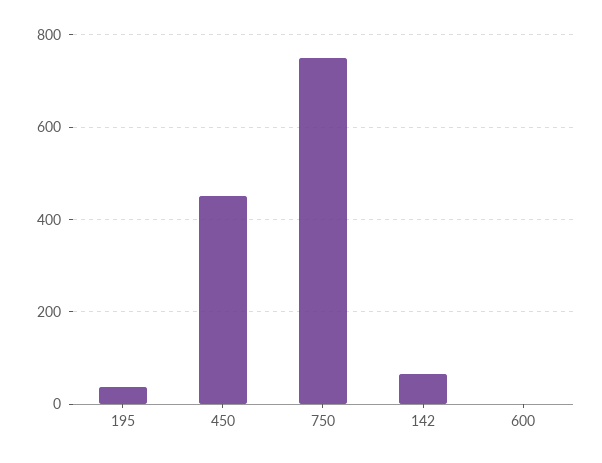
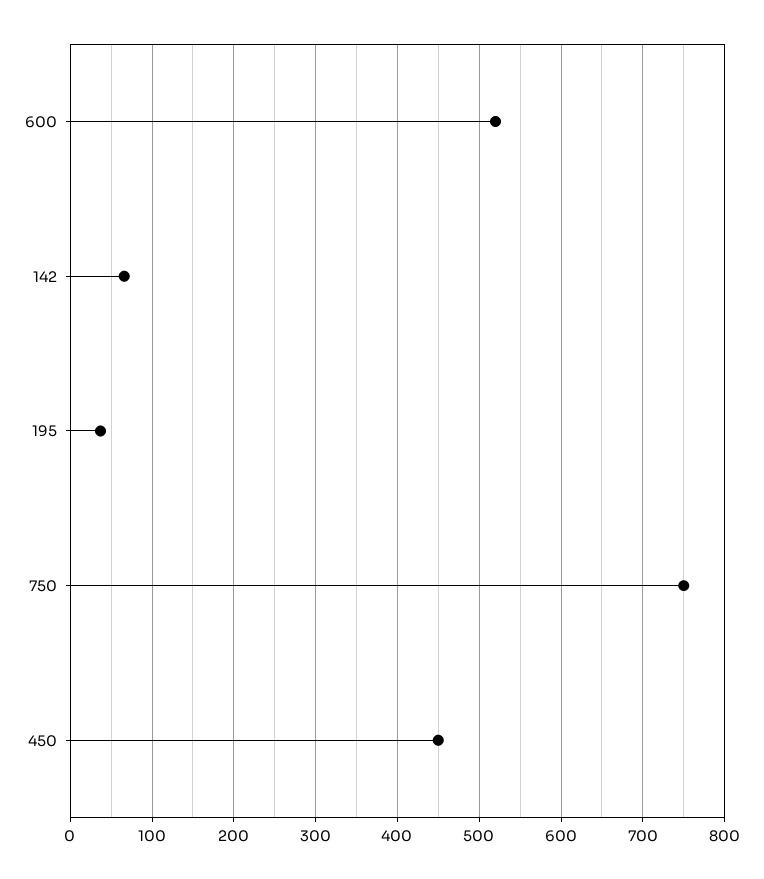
  {
    "195": 40,
    "450": 450,
    "750": 750,
    "142": 70,
-   "600": 0
+   "600": 520
  }

